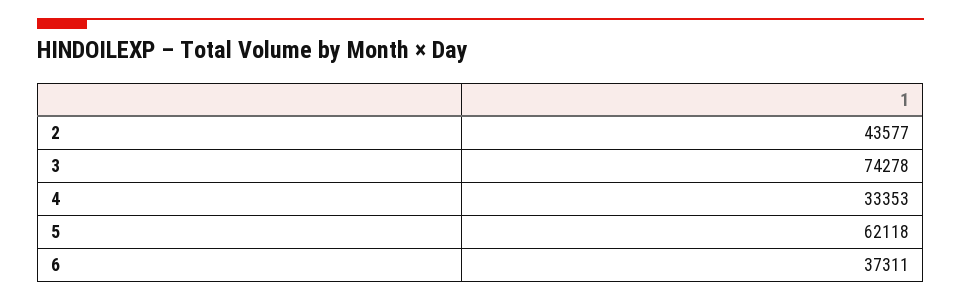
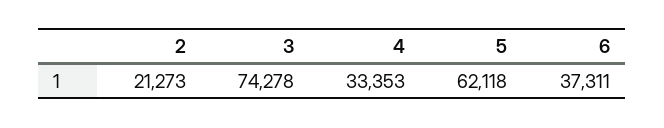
  {
-   "2": 43577,
+   "2": 21273,
    "3": 74278,
    "4": 33353,
    "5": 62118,
    "6": 37311
  }

